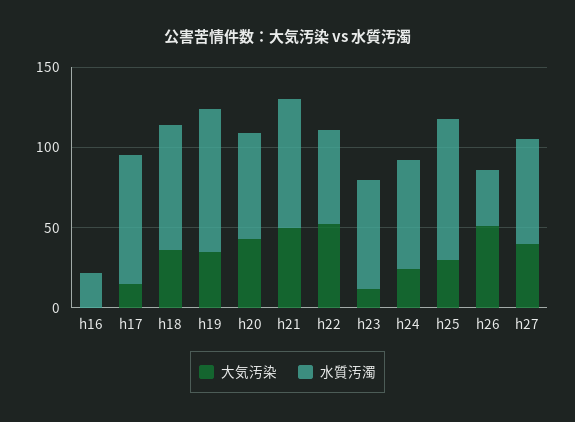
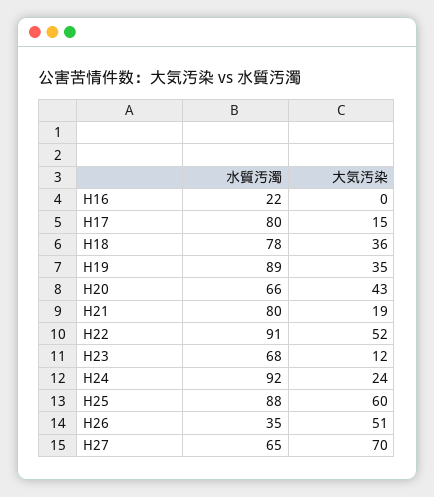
  {
    "大気汚染": {
      "h16": 0,
      "h17": 15,
      "h18": 36,
      "h19": 35,
      "h20": 43,
-     "h21": 50,
+     "h21": 19,
      "h22": 52,
      "h23": 12,
      "h24": 24,
-     "h25": 30,
+     "h25": 60,
      "h26": 51,
-     "h27": 40
+     "h27": 70
    },
    "水質汚濁": {
      "h16": 22,
      "h17": 80,
      "h18": 78,
      "h19": 89,
      "h20": 66,
      "h21": 80,
-     "h22": 60,
+     "h22": 91,
      "h23": 68,
-     "h24": 70,
+     "h24": 92,
      "h25": 88,
      "h26": 35,
      "h27": 65
    }
  }

